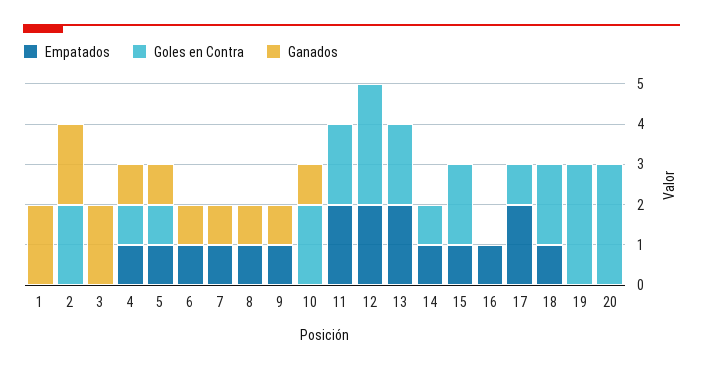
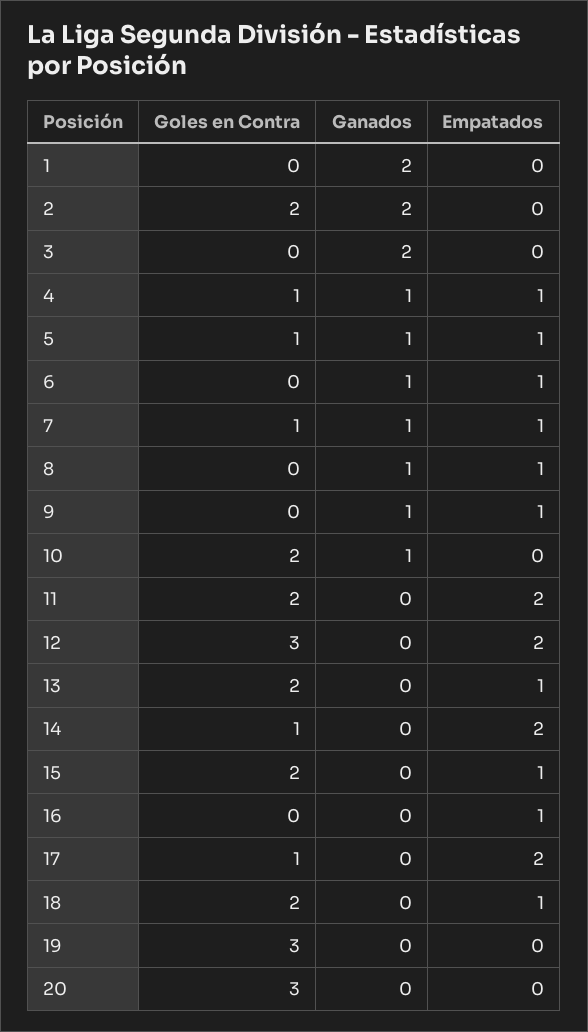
  {
    "Empatados": {
      "1": 0,
      "2": 0,
      "3": 0,
      "4": 1,
      "5": 1,
      "6": 1,
      "7": 1,
      "8": 1,
      "9": 1,
      "10": 0,
      "11": 2,
      "12": 2,
-     "13": 2,
+     "13": 1,
-     "14": 1,
+     "14": 2,
      "15": 1,
      "16": 1,
      "17": 2,
      "18": 1,
      "19": 0,
      "20": 0
    },
    "Goles en Contra": {
      "1": 0,
      "2": 2,
      "3": 0,
      "4": 1,
      "5": 1,
      "6": 0,
-     "7": 0,
+     "7": 1,
      "8": 0,
      "9": 0,
      "10": 2,
      "11": 2,
      "12": 3,
      "13": 2,
      "14": 1,
      "15": 2,
      "16": 0,
      "17": 1,
      "18": 2,
      "19": 3,
      "20": 3
    },
    "Ganados": {
      "1": 2,
      "2": 2,
      "3": 2,
      "4": 1,
      "5": 1,
      "6": 1,
      "7": 1,
      "8": 1,
      "9": 1,
      "10": 1,
      "11": 0,
      "12": 0,
      "13": 0,
      "14": 0,
      "15": 0,
      "16": 0,
      "17": 0,
      "18": 0,
      "19": 0,
      "20": 0
    }
  }

